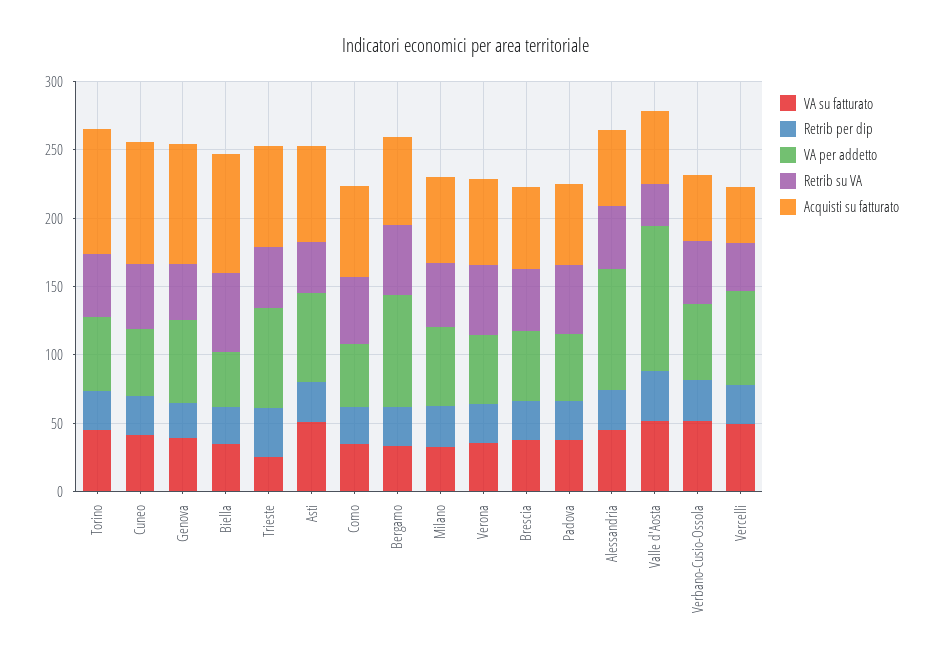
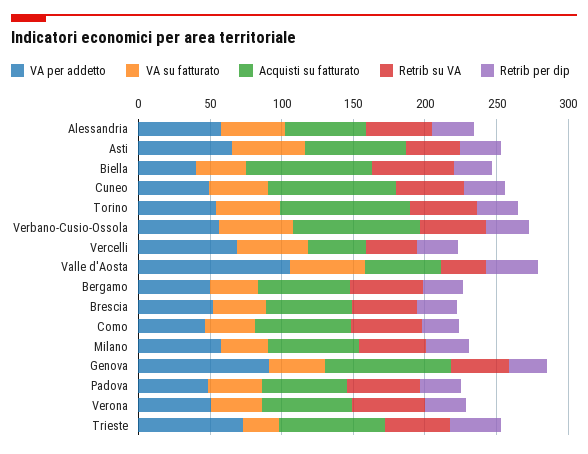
  {
    "VA su fatturato": {
      "Torino": 40,
      "Cuneo": 40,
      "Genova": 40,
      "Biella": 30,
      "Trieste": 30,
      "Asti": 50,
      "Como": 40,
      "Bergamo": 30,
      "Milano": 30,
      "Verona": 40,
      "Brescia": 40,
      "Padova": 40,
      "Alessandria": 50,
      "Valle d'Aosta": 50,
      "Verbano-Cusio-Ossola": 50,
      "Vercelli": 50
    },
    "Retrib per dip": {
      "Torino": 30,
      "Cuneo": 30,
      "Genova": 30,
      "Biella": 30,
      "Trieste": 40,
      "Asti": 30,
      "Como": 30,
      "Bergamo": 30,
      "Milano": 30,
      "Verona": 30,
      "Brescia": 30,
      "Padova": 30,
      "Alessandria": 30,
      "Valle d'Aosta": 40,
      "Verbano-Cusio-Ossola": 30,
      "Vercelli": 30
    },
    "VA per addetto": {
      "Torino": 50,
      "Cuneo": 50,
-     "Genova": 60,
+     "Genova": 90,
      "Biella": 40,
      "Trieste": 70,
      "Asti": 70,
      "Como": 50,
-     "Bergamo": 80,
+     "Bergamo": 50,
      "Milano": 60,
      "Verona": 50,
      "Brescia": 50,
      "Padova": 50,
-     "Alessandria": 90,
+     "Alessandria": 60,
      "Valle d'Aosta": 110,
      "Verbano-Cusio-Ossola": 60,
      "Vercelli": 70
    },
    "Retrib su VA": {
      "Torino": 50,
      "Cuneo": 50,
      "Genova": 40,
      "Biella": 60,
      "Trieste": 50,
      "Asti": 40,
      "Como": 50,
      "Bergamo": 50,
      "Milano": 50,
      "Verona": 50,
      "Brescia": 50,
      "Padova": 50,
      "Alessandria": 50,
      "Valle d'Aosta": 30,
      "Verbano-Cusio-Ossola": 50,
      "Vercelli": 40
    },
    "Acquisti su fatturato": {
      "Torino": 90,
      "Cuneo": 90,
      "Genova": 90,
      "Biella": 90,
      "Trieste": 70,
      "Asti": 70,
      "Como": 70,
      "Bergamo": 60,
      "Milano": 60,
      "Verona": 60,
      "Brescia": 60,
      "Padova": 60,
      "Alessandria": 60,
      "Valle d'Aosta": 50,
-     "Verbano-Cusio-Ossola": 50,
+     "Verbano-Cusio-Ossola": 90,
      "Vercelli": 40
    }
  }

